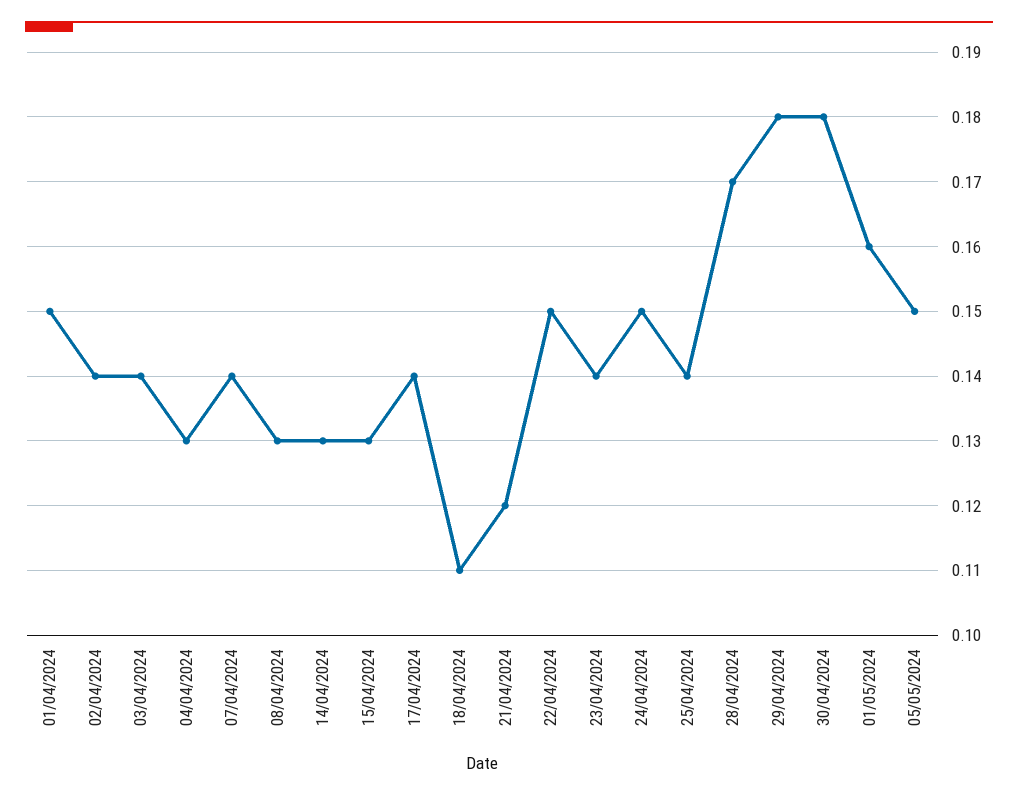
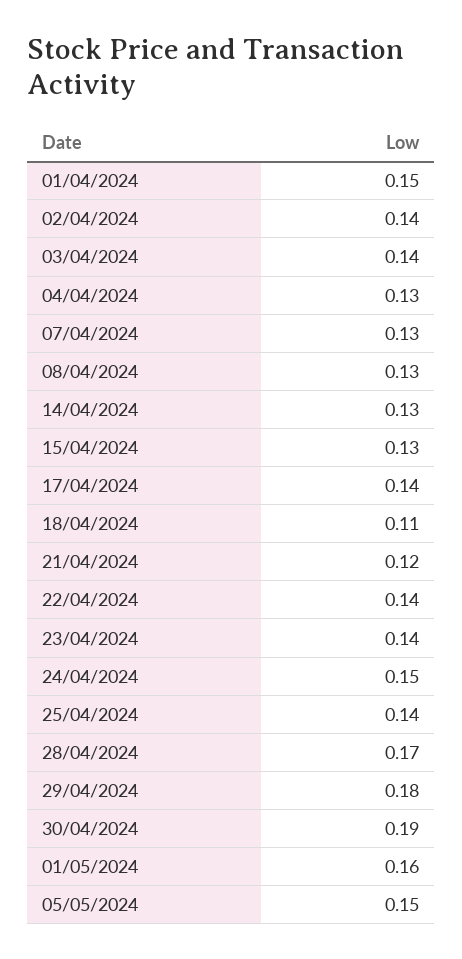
  {
    "01/04/2024": 0.15,
    "02/04/2024": 0.14,
    "03/04/2024": 0.14,
    "04/04/2024": 0.13,
-   "07/04/2024": 0.14,
+   "07/04/2024": 0.13,
    "08/04/2024": 0.13,
    "14/04/2024": 0.13,
    "15/04/2024": 0.13,
    "17/04/2024": 0.14,
    "18/04/2024": 0.11,
    "21/04/2024": 0.12,
-   "22/04/2024": 0.15,
+   "22/04/2024": 0.14,
    "23/04/2024": 0.14,
    "24/04/2024": 0.15,
    "25/04/2024": 0.14,
    "28/04/2024": 0.17,
    "29/04/2024": 0.18,
-   "30/04/2024": 0.18,
+   "30/04/2024": 0.19,
    "01/05/2024": 0.16,
    "05/05/2024": 0.15
  }

